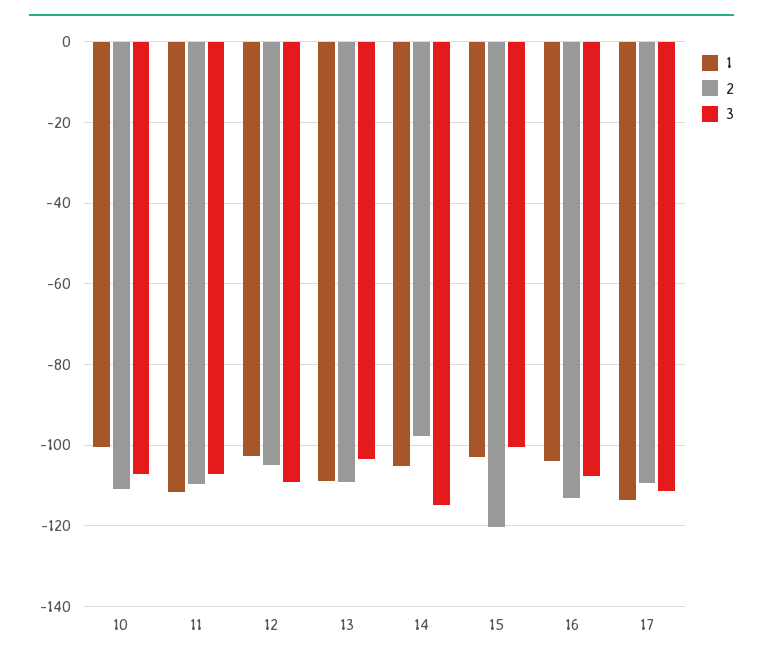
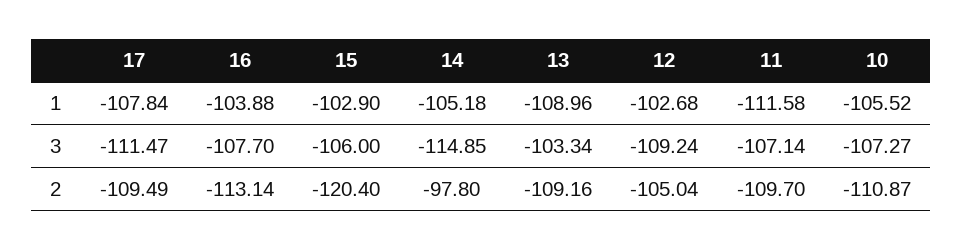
  {
    "1": {
-     "10": -100,
+     "10": -105.52,
      "11": -111.58,
      "12": -102.68,
      "13": -108.96,
      "14": -105.18,
      "15": -102.9,
      "16": -103.88,
-     "17": -114
+     "17": -107.84
    },
    "2": {
      "10": -110.87,
      "11": -109.7,
      "12": -105.04,
      "13": -109.16,
      "14": -97.8,
      "15": -120.4,
      "16": -113.14,
      "17": -109.49
    },
    "3": {
      "10": -107.27,
      "11": -107.14,
      "12": -109.24,
      "13": -103.34,
      "14": -114.85,
-     "15": -100,
+     "15": -106,
      "16": -107.7,
      "17": -111.47
    }
  }

